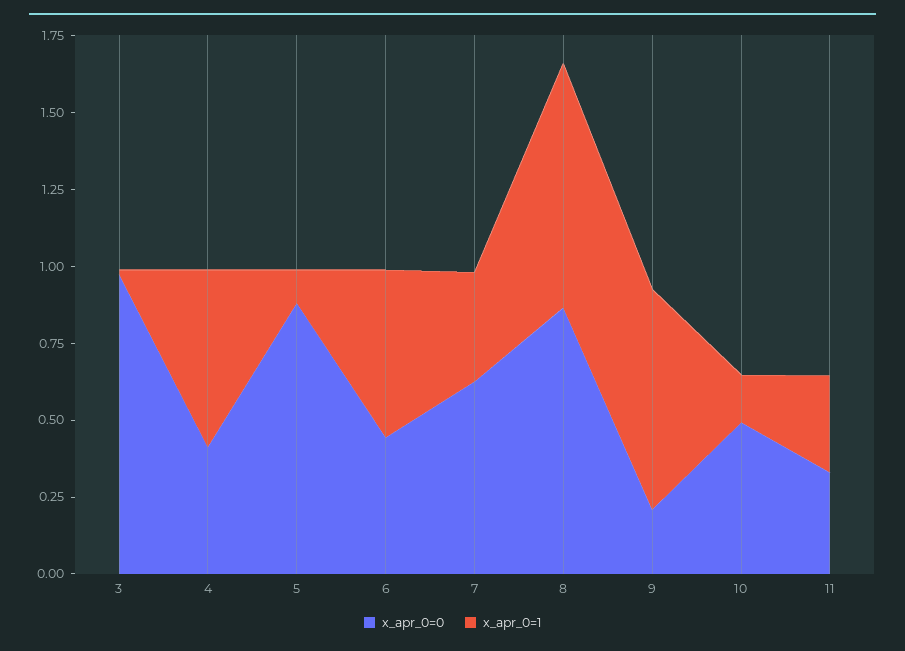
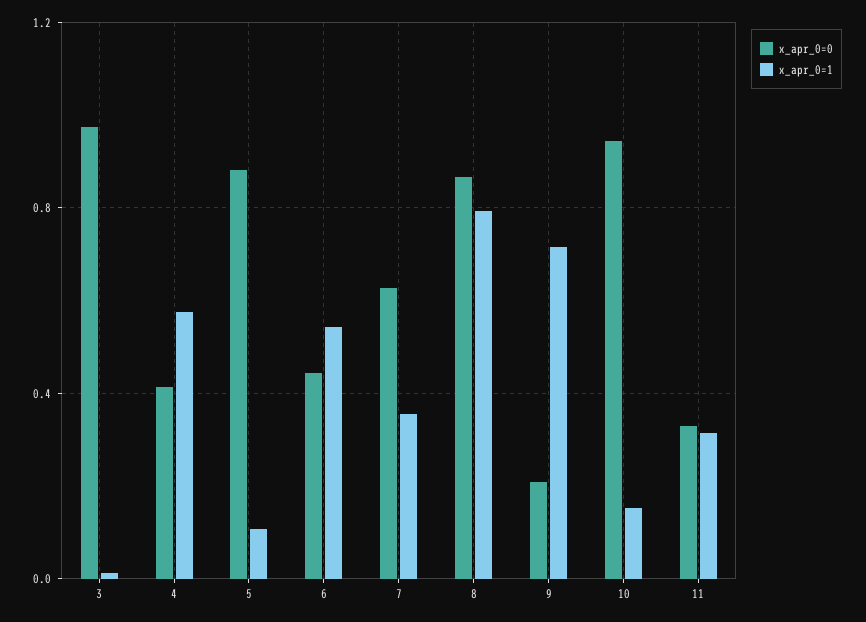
  {
    "x_apr_0=0": {
      "3": 0.95,
      "4": 0.4,
      "5": 0.9,
      "6": 0.45,
      "7": 0.65,
      "8": 0.85,
      "9": 0.2,
-     "10": 0.5,
+     "10": 0.95,
      "11": 0.35
    },
    "x_apr_0=1": {
      "3": 0,
      "4": 0.55,
      "5": 0.1,
      "6": 0.55,
      "7": 0.35,
      "8": 0.8,
      "9": 0.7,
      "10": 0.15,
      "11": 0.3
    }
  }

